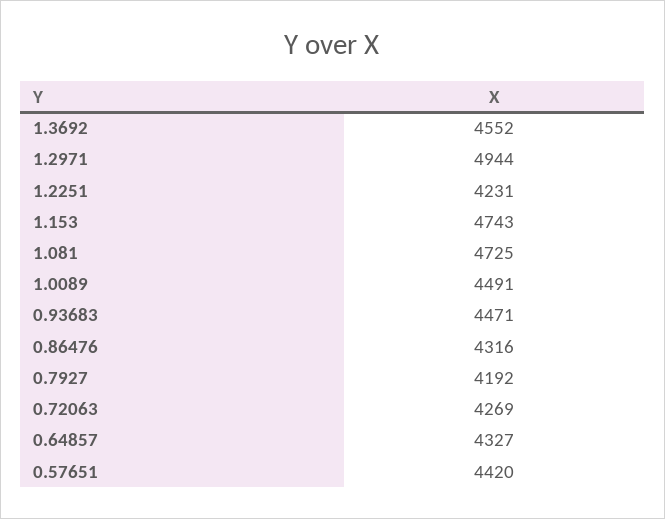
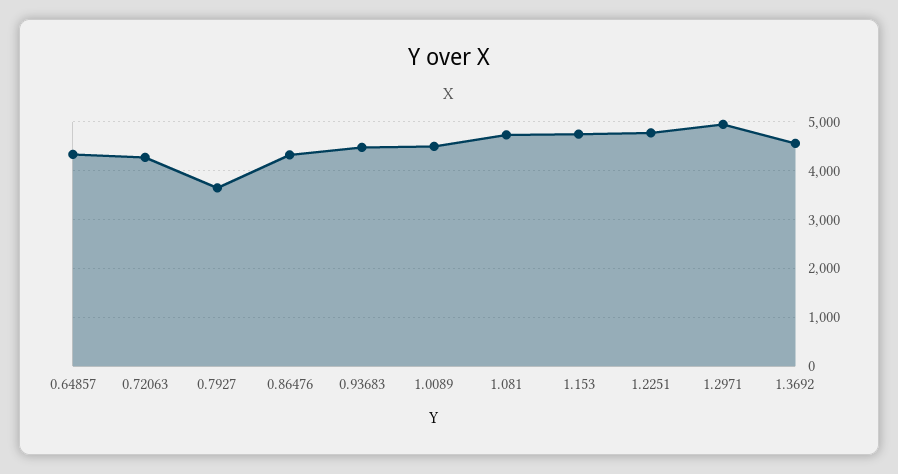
  {
    "1.3692": 4552,
    "1.2971": 4944,
-   "1.2251": 4231,
+   "1.2251": 4800,
    "1.153": 4743,
    "1.081": 4725,
    "1.0089": 4491,
    "0.93683": 4471,
    "0.86476": 4316,
-   "0.7927": 4192,
+   "0.7927": 3600,
    "0.72063": 4269,
-   "0.64857": 4327,
+   "0.64857": 4327
-   "0.57651": 4420
  }

